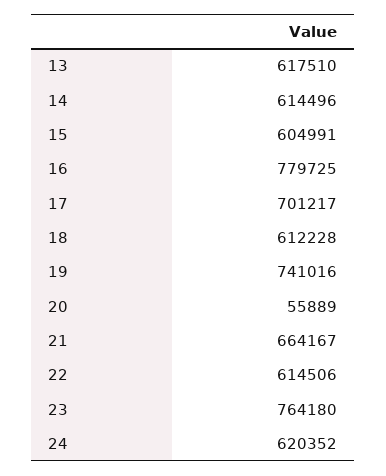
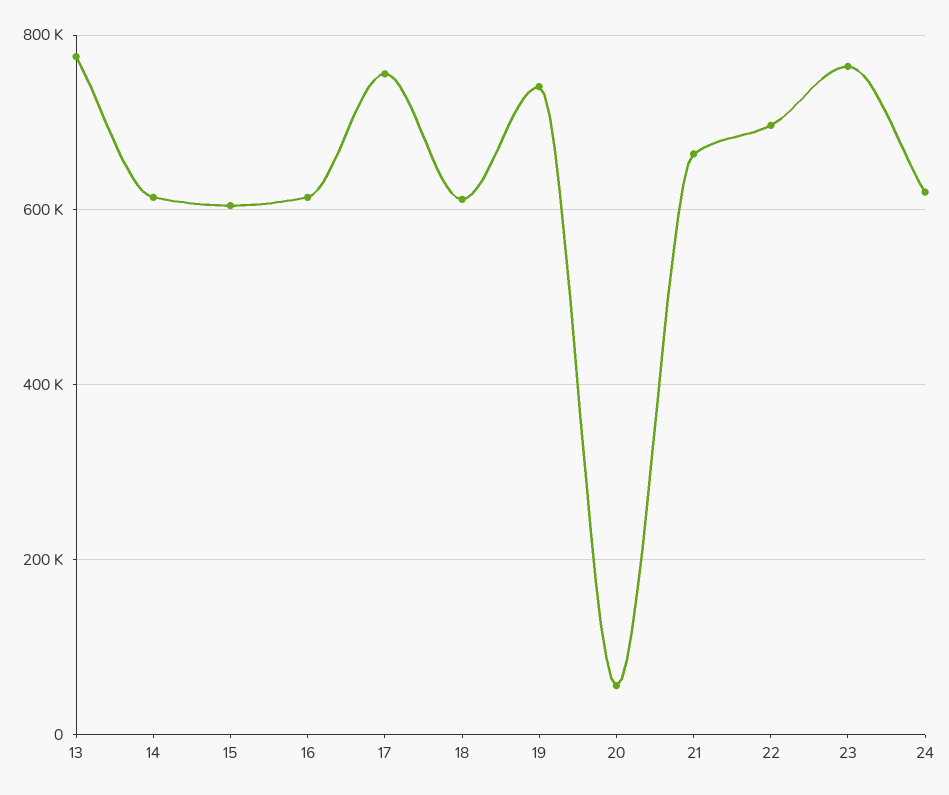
  {
-   "13": 617510,
+   "13": 780000,
    "14": 614496,
    "15": 604991,
-   "16": 779725,
+   "16": 620000,
-   "17": 701217,
+   "17": 760000,
    "18": 612228,
    "19": 741016,
    "20": 55889,
    "21": 664167,
-   "22": 614506,
+   "22": 700000,
    "23": 764180,
    "24": 620352
  }

